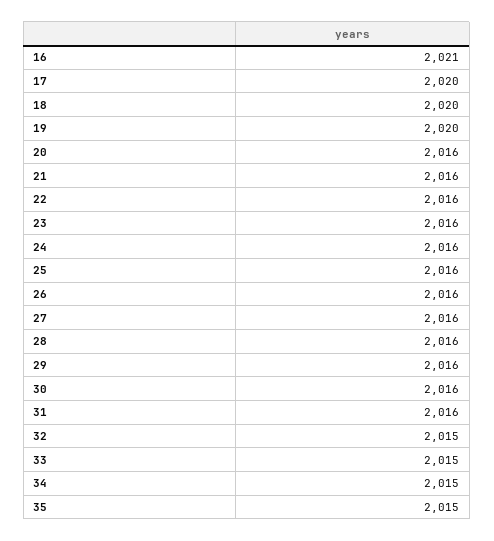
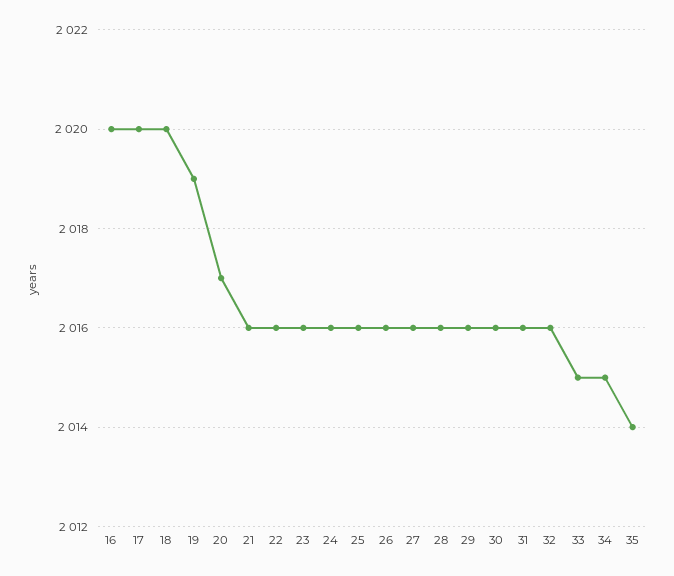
  {
-   "16": 2021,
+   "16": 2020,
    "17": 2020,
    "18": 2020,
-   "19": 2020,
+   "19": 2019,
-   "20": 2016,
+   "20": 2017,
    "21": 2016,
    "22": 2016,
    "23": 2016,
    "24": 2016,
    "25": 2016,
    "26": 2016,
    "27": 2016,
    "28": 2016,
    "29": 2016,
    "30": 2016,
    "31": 2016,
-   "32": 2015,
+   "32": 2016,
    "33": 2015,
    "34": 2015,
-   "35": 2015
+   "35": 2014
  }

